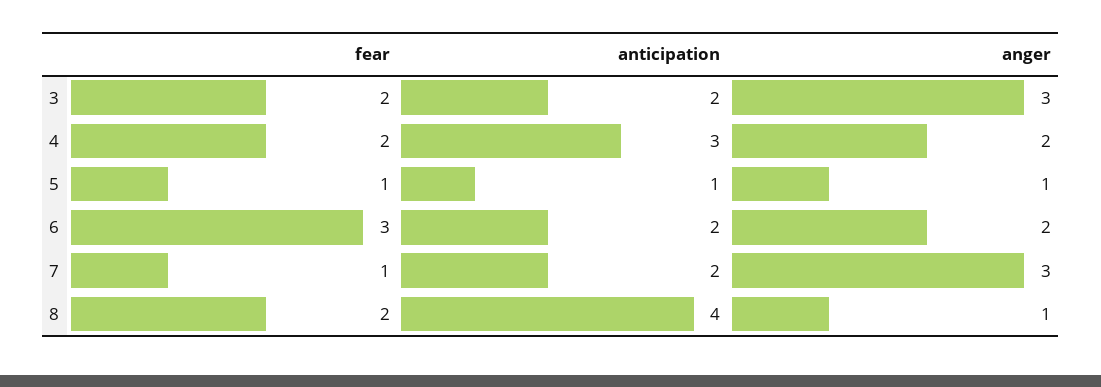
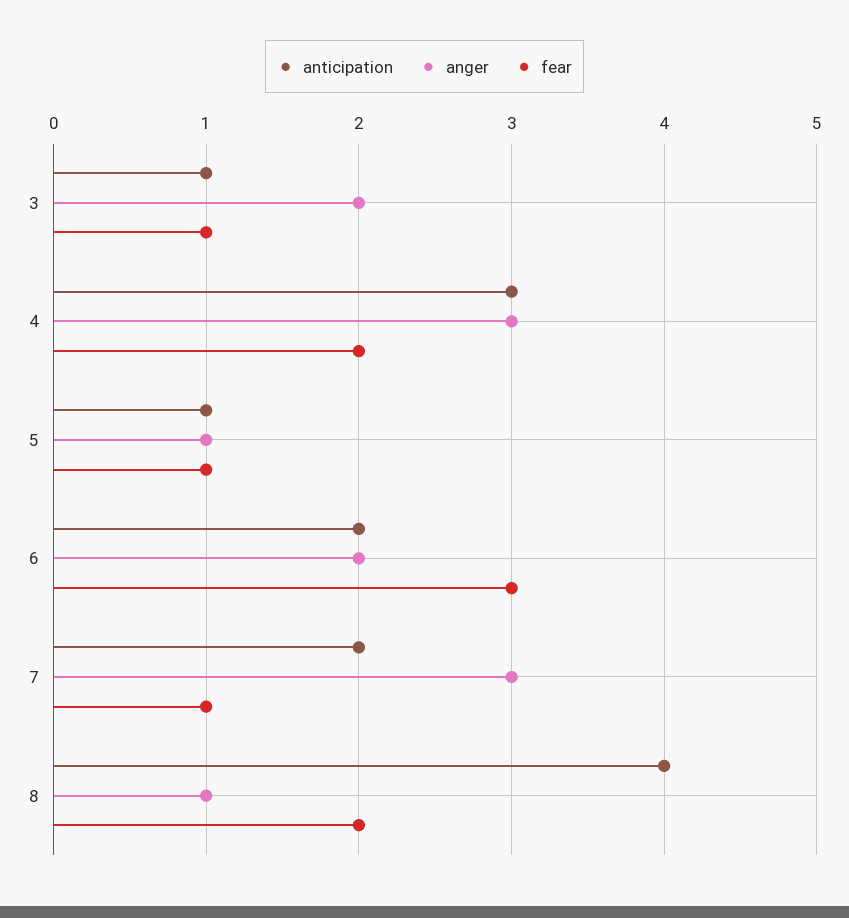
  {
    "fear": {
-     "3": 2,
+     "3": 1,
      "4": 2,
      "5": 1,
      "6": 3,
      "7": 1,
      "8": 2
    },
    "anticipation": {
-     "3": 2,
+     "3": 1,
      "4": 3,
      "5": 1,
      "6": 2,
      "7": 2,
      "8": 4
    },
    "anger": {
-     "3": 3,
+     "3": 2,
-     "4": 2,
+     "4": 3,
      "5": 1,
      "6": 2,
      "7": 3,
      "8": 1
    }
  }

